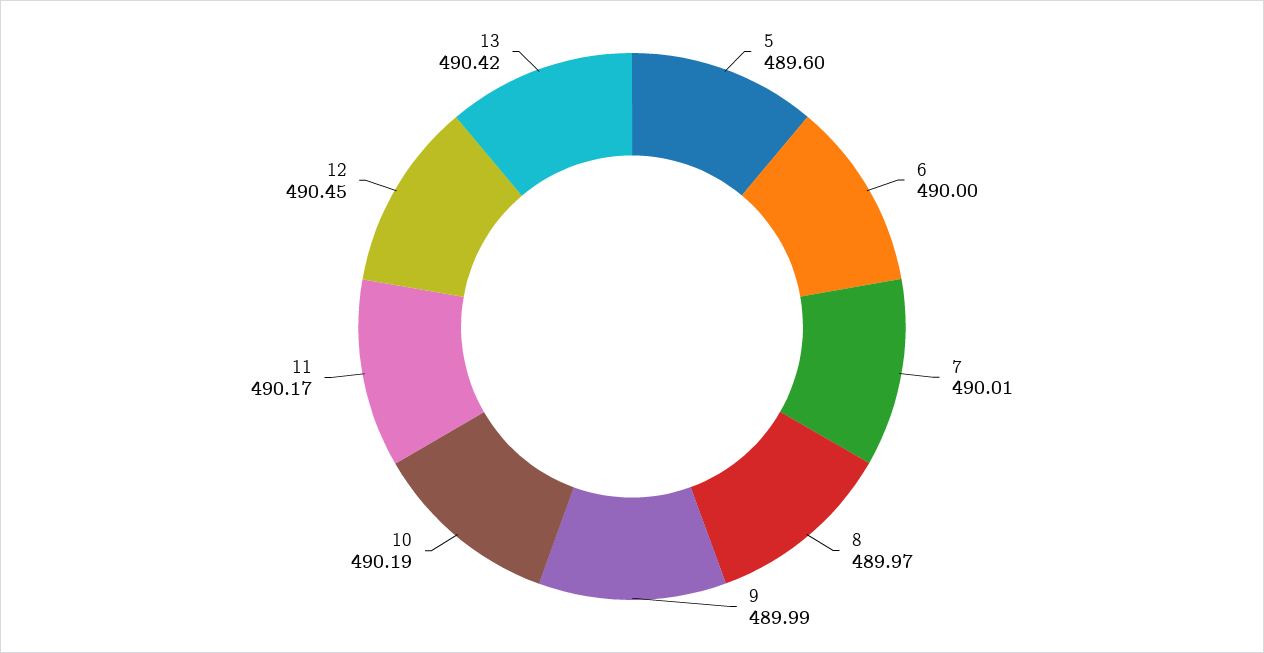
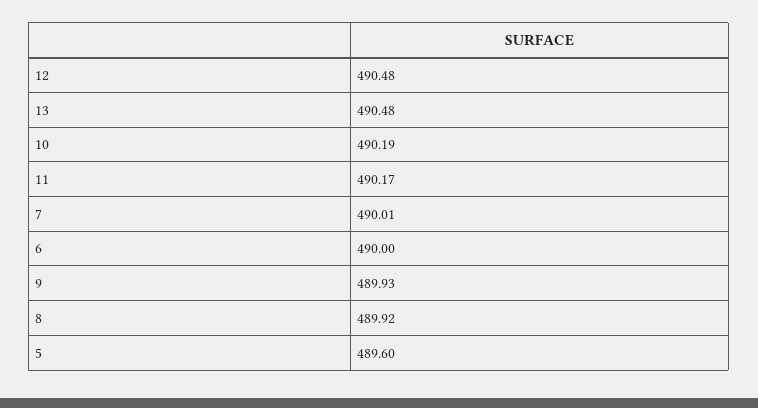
  {
    "5": 489.6,
    "6": 490,
    "7": 490.01,
-   "8": 489.97,
+   "8": 489.92,
-   "9": 489.99,
+   "9": 489.93,
    "10": 490.19,
    "11": 490.17,
-   "12": 490.45,
+   "12": 490.48,
-   "13": 490.42
+   "13": 490.48
  }

